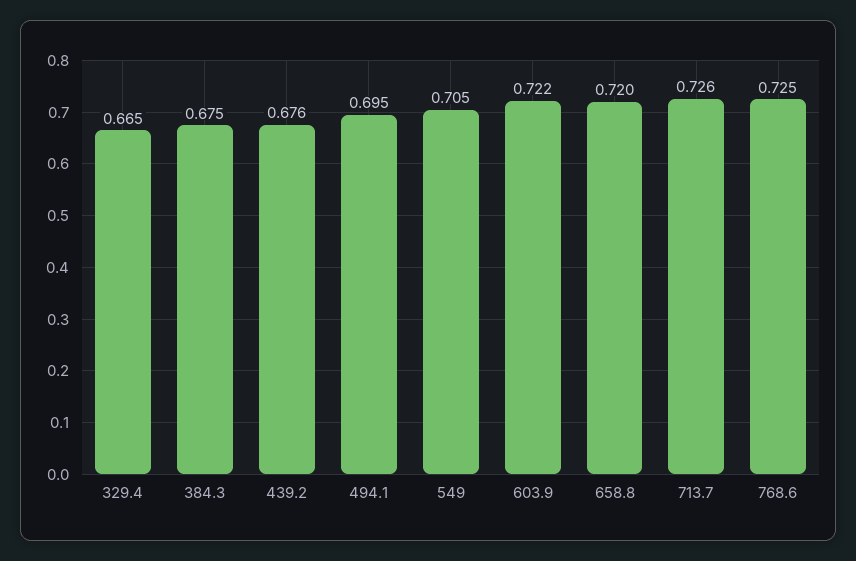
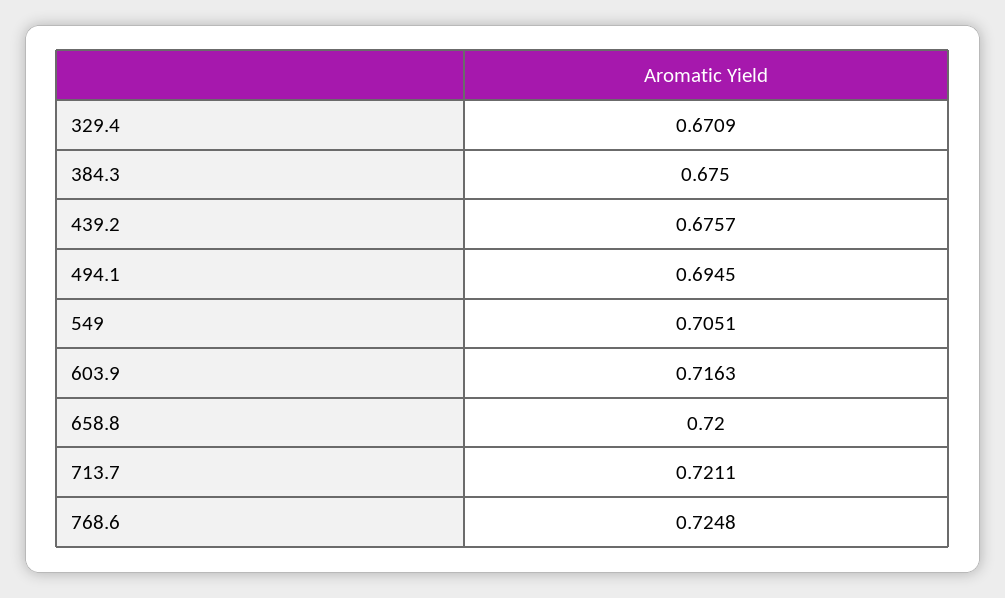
  {
-   "329.4": 0.665,
+   "329.4": 0.6709,
    "384.3": 0.675,
    "439.2": 0.6757,
    "494.1": 0.6945,
    "549": 0.7051,
-   "603.9": 0.722,
+   "603.9": 0.7163,
    "658.8": 0.72,
-   "713.7": 0.726,
+   "713.7": 0.7211,
    "768.6": 0.7248
  }

